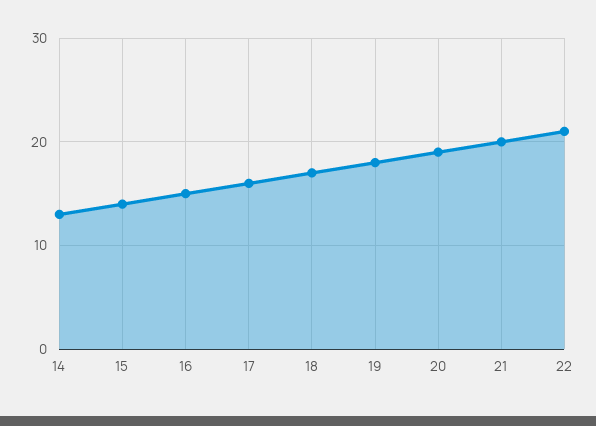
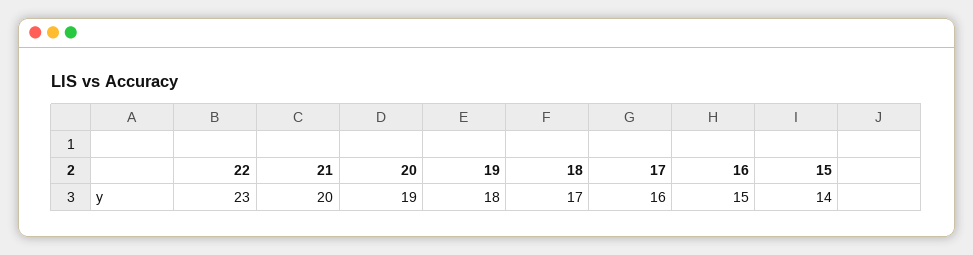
  {
-   "14": 13,
    "15": 14,
    "16": 15,
    "17": 16,
    "18": 17,
    "19": 18,
    "20": 19,
    "21": 20,
-   "22": 21
+   "22": 23
  }

